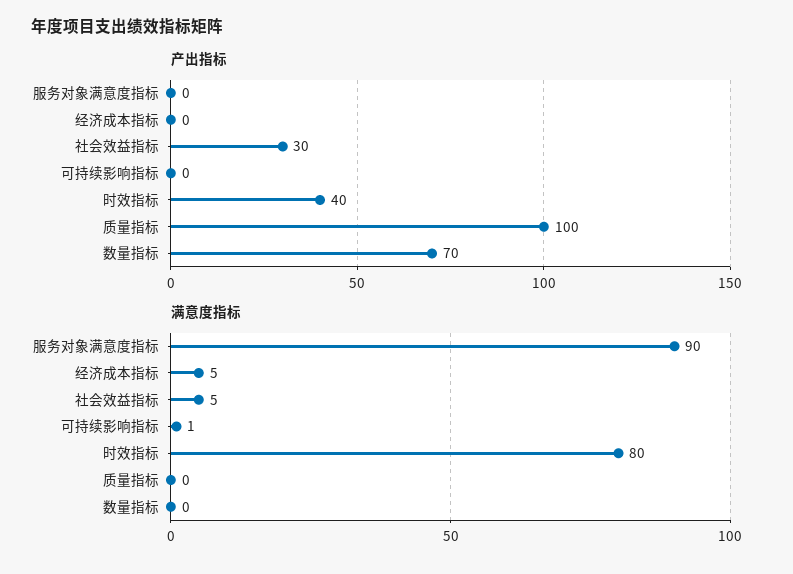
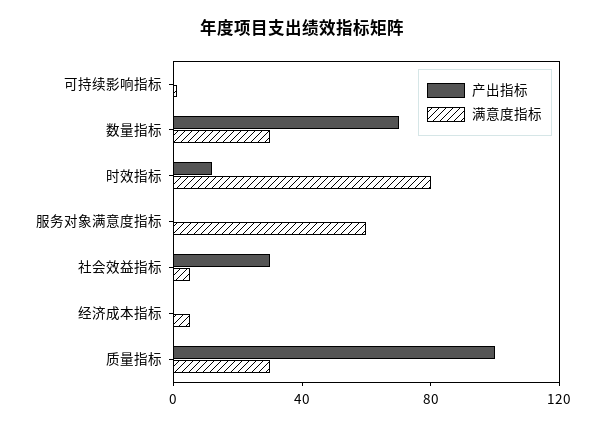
  {
    "产出指标": {
      "服务对象满意度指标": 0,
      "经济成本指标": 0,
      "社会效益指标": 30,
      "可持续影响指标": 0,
-     "时效指标": 40,
+     "时效指标": 10,
      "质量指标": 100,
      "数量指标": 70
    },
    "满意度指标": {
-     "服务对象满意度指标": 90,
+     "服务对象满意度指标": 60,
      "经济成本指标": 5,
      "社会效益指标": 5,
      "可持续影响指标": 1,
      "时效指标": 80,
-     "质量指标": 0,
+     "质量指标": 30,
-     "数量指标": 0
+     "数量指标": 30
    }
  }

